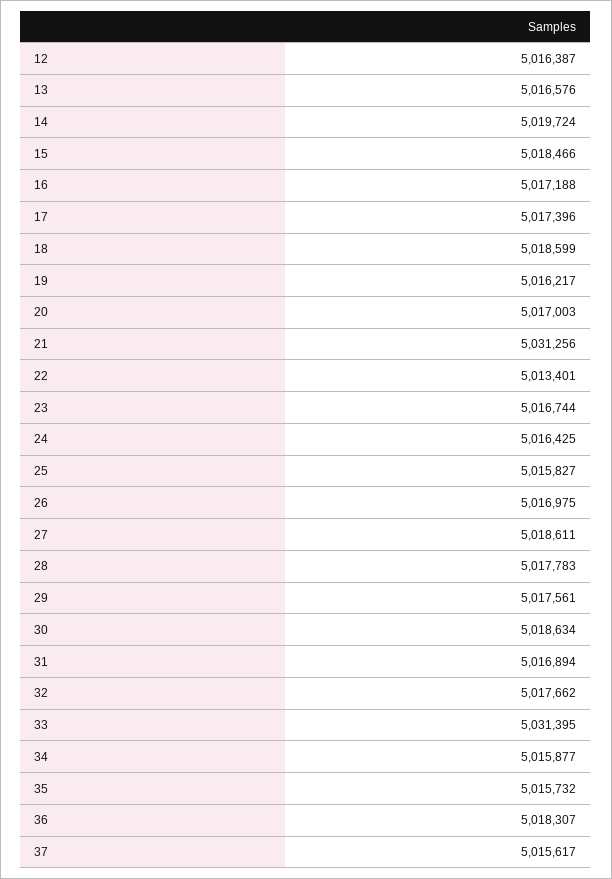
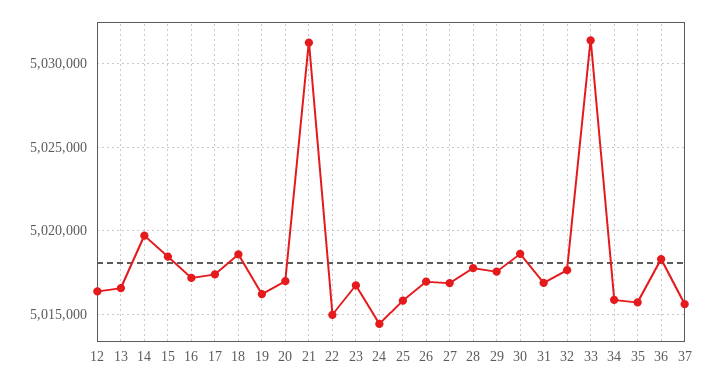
  {
    "12": 5016387,
    "13": 5016576,
    "14": 5019724,
    "15": 5018466,
    "16": 5017188,
    "17": 5017396,
    "18": 5018599,
    "19": 5016217,
    "20": 5017003,
    "21": 5031256,
-   "22": 5013401,
+   "22": 5015000,
    "23": 5016744,
-   "24": 5016425,
+   "24": 5014500,
    "25": 5015827,
    "26": 5016975,
-   "27": 5018611,
+   "27": 5017000,
    "28": 5017783,
    "29": 5017561,
    "30": 5018634,
    "31": 5016894,
    "32": 5017662,
    "33": 5031395,
    "34": 5015877,
    "35": 5015732,
    "36": 5018307,
    "37": 5015617
  }

